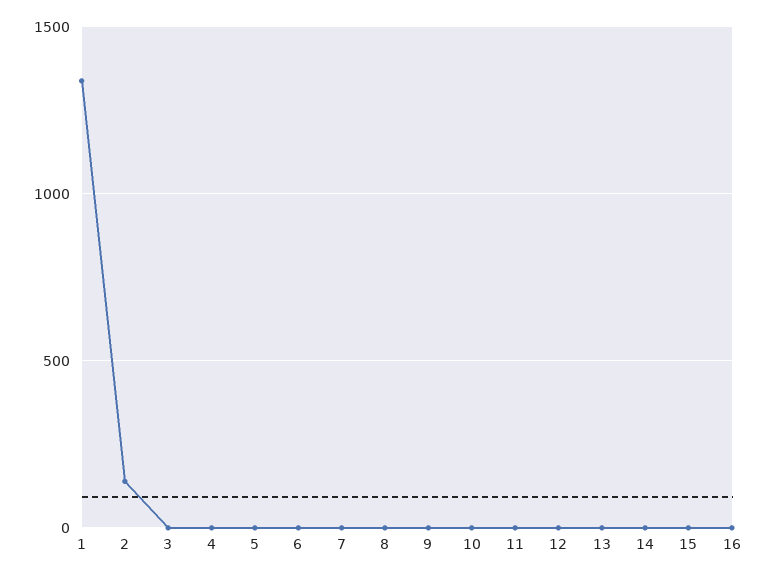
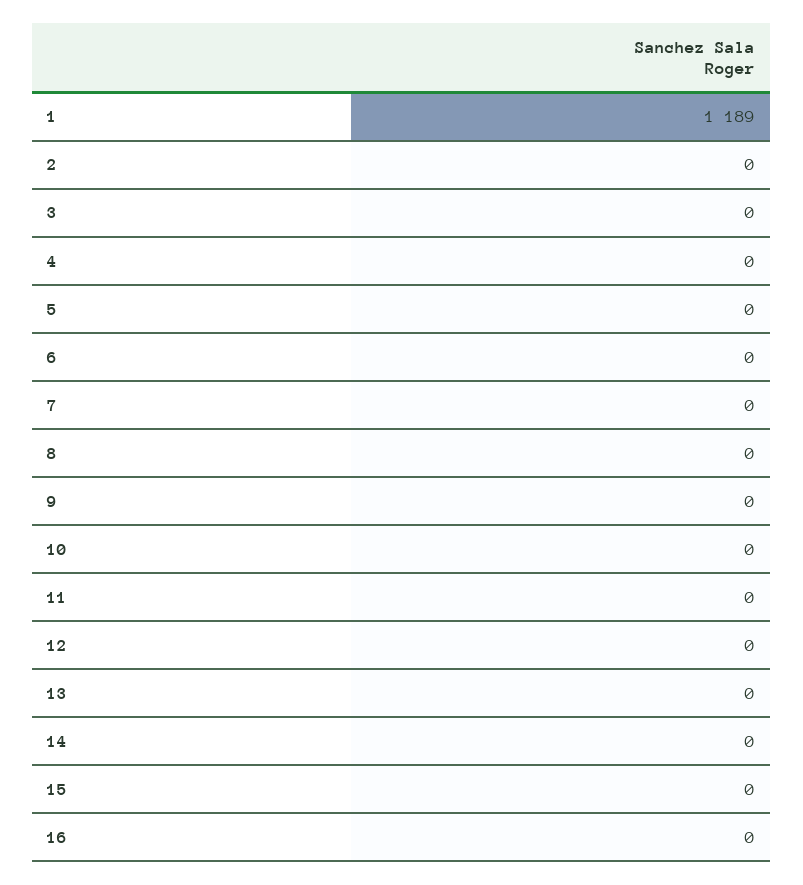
  {
-   "1": 1350,
+   "1": 1189,
-   "2": 150,
+   "2": 0,
    "3": 0,
    "4": 0,
    "5": 0,
    "6": 0,
    "7": 0,
    "8": 0,
    "9": 0,
    "10": 0,
    "11": 0,
    "12": 0,
    "13": 0,
    "14": 0,
    "15": 0,
    "16": 0
  }

